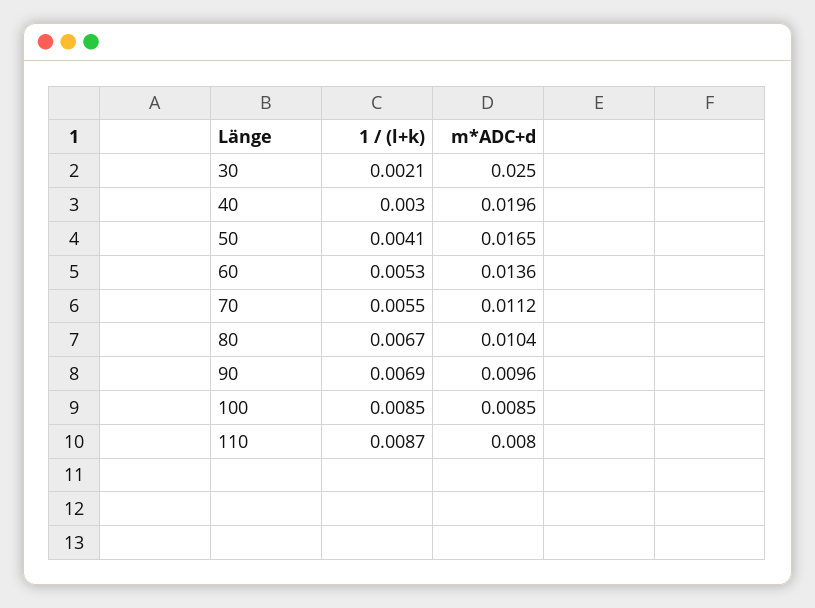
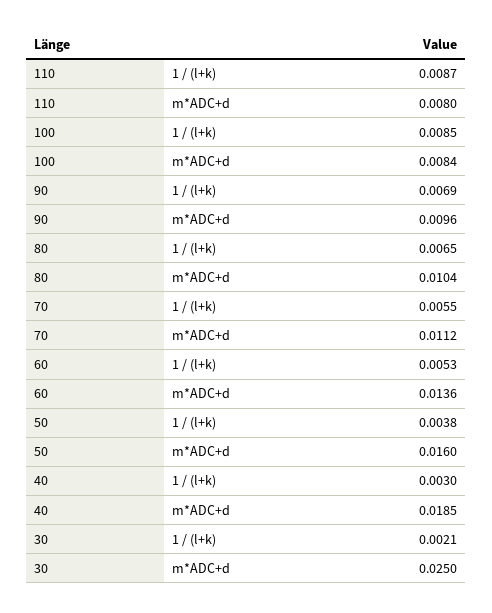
  {
    "1 / (l+k)": {
      "30": 0.0021,
      "40": 0.003,
-     "50": 0.0041,
+     "50": 0.0038,
      "60": 0.0053,
      "70": 0.0055,
-     "80": 0.0067,
+     "80": 0.0065,
      "90": 0.0069,
      "100": 0.0085,
      "110": 0.0087
    },
    "m*ADC+d": {
      "30": 0.025,
-     "40": 0.0196,
+     "40": 0.0185,
-     "50": 0.0165,
+     "50": 0.016,
      "60": 0.0136,
      "70": 0.0112,
      "80": 0.0104,
      "90": 0.0096,
-     "100": 0.0085,
+     "100": 0.0084,
      "110": 0.008
    }
  }

